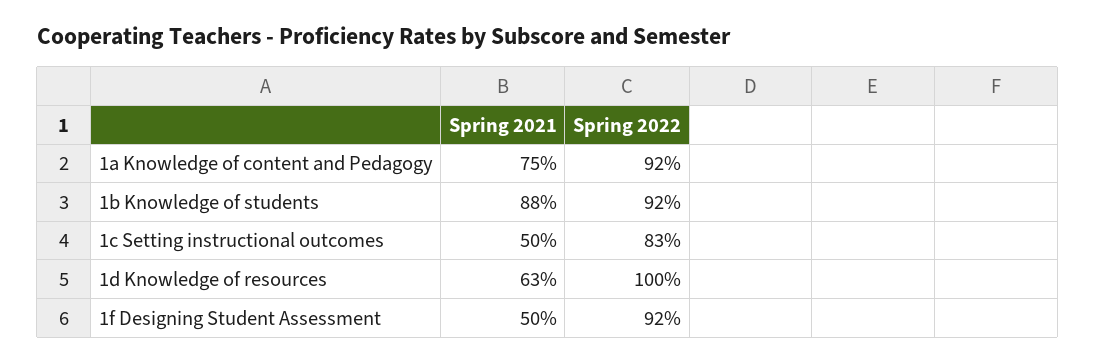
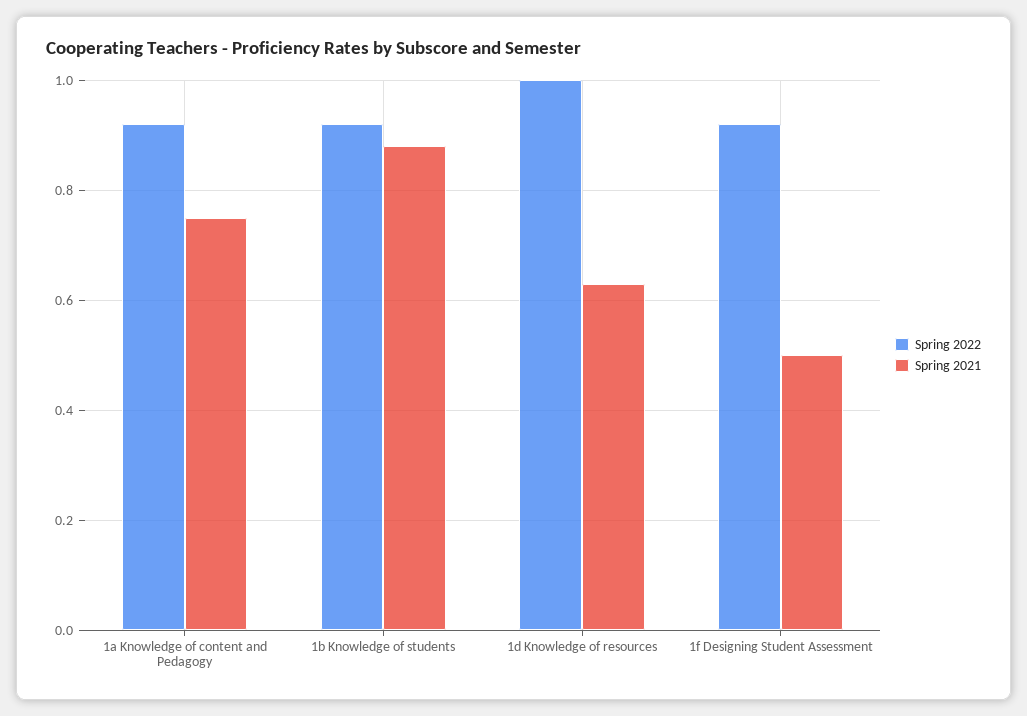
  {
    "Spring 2021": {
      "1a Knowledge of content and Pedagogy": 0.75,
      "1b Knowledge of students": 0.88,
-     "1c Setting instructional outcomes": 0.5,
      "1d Knowledge of resources": 0.63,
      "1f Designing Student Assessment": 0.5
    },
    "Spring 2022": {
      "1a Knowledge of content and Pedagogy": 0.92,
      "1b Knowledge of students": 0.92,
-     "1c Setting instructional outcomes": 0.83,
      "1d Knowledge of resources": 1,
      "1f Designing Student Assessment": 0.92
    }
  }

